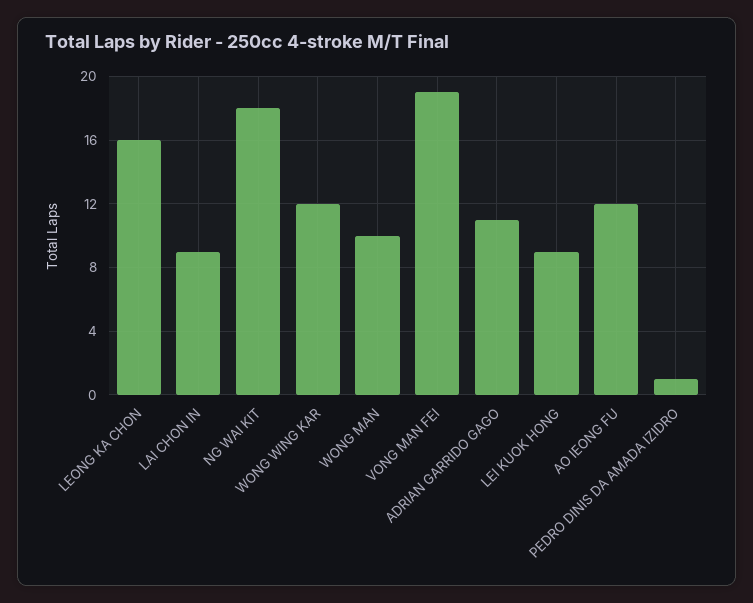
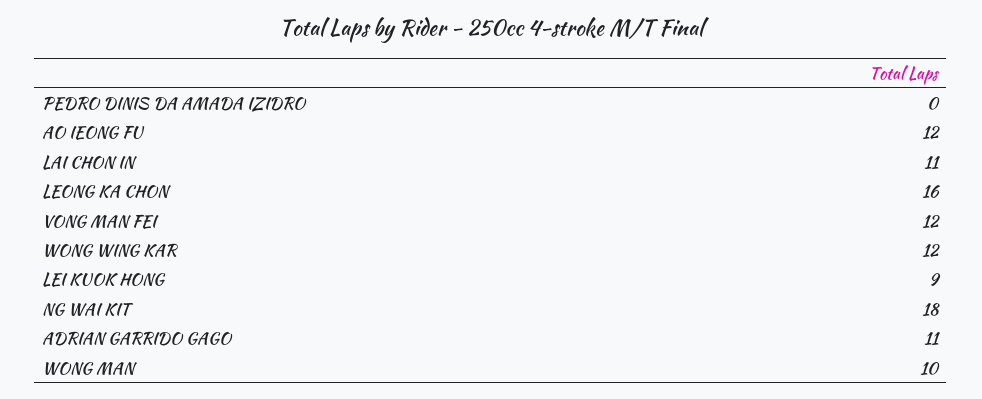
  {
    "LEONG KA CHON": 16,
-   "LAI CHON IN": 9,
+   "LAI CHON IN": 11,
    "NG WAI KIT": 18,
    "WONG WING KAR": 12,
    "WONG MAN": 10,
-   "VONG MAN FEI": 19,
+   "VONG MAN FEI": 12,
    "ADRIAN GARRIDO GAGO": 11,
    "LEI KUOK HONG": 9,
    "AO IEONG FU": 12,
-   "PEDRO DINIS DA AMADA IZIDRO": 1
+   "PEDRO DINIS DA AMADA IZIDRO": 0
  }

